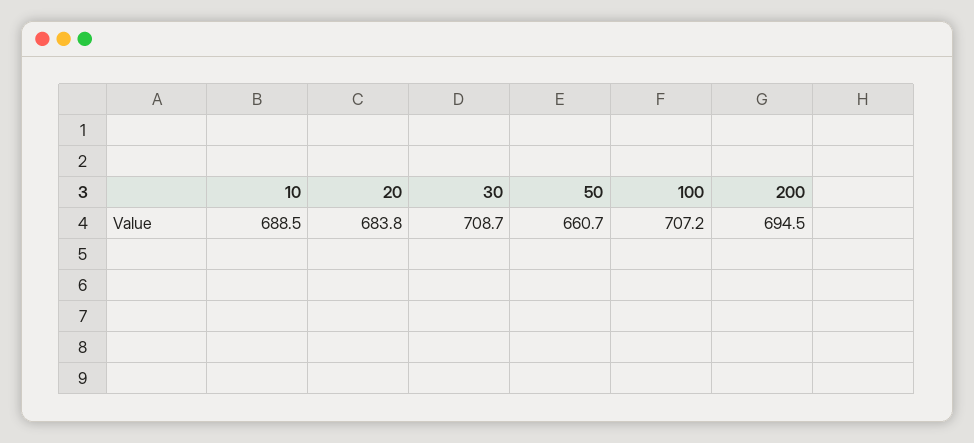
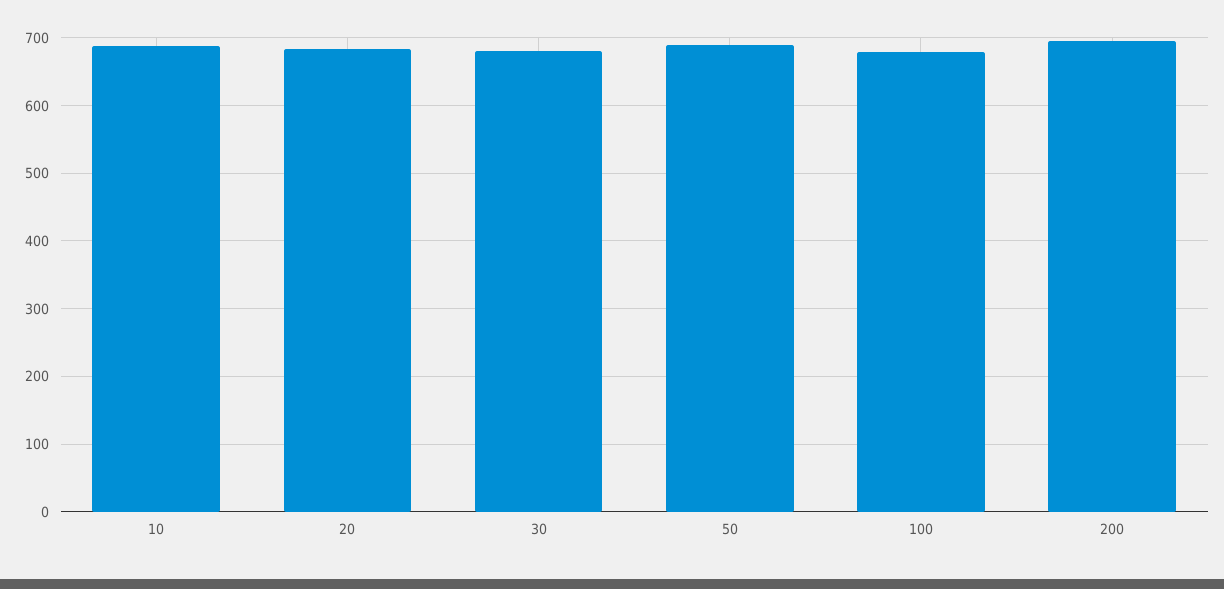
  {
    "10": 688.5,
    "20": 683.8,
-   "30": 708.7,
+   "30": 680,
-   "50": 660.7,
+   "50": 690,
-   "100": 707.2,
+   "100": 680,
    "200": 694.5
  }

